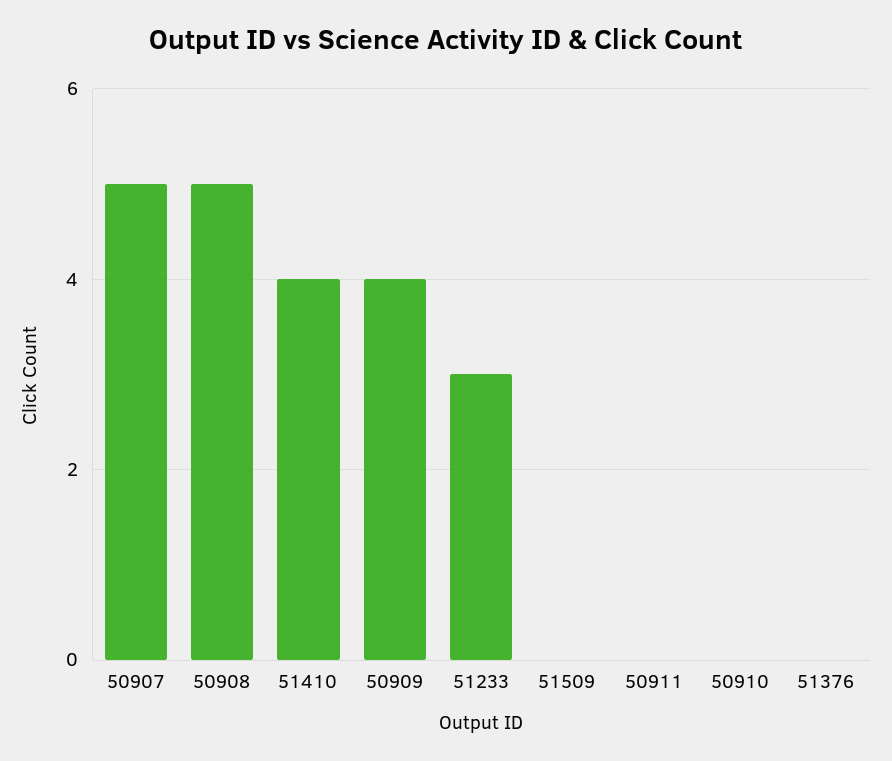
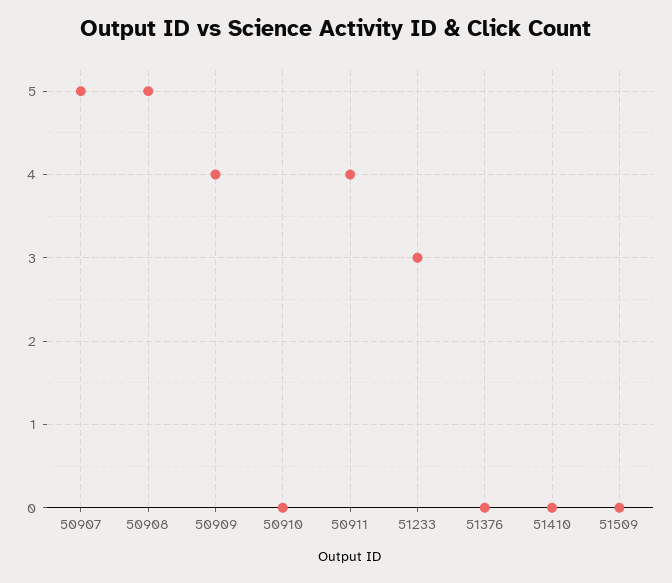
  {
    "50907": 5,
    "50908": 5,
-   "51410": 4,
+   "51410": 0,
    "50909": 4,
    "51233": 3,
    "51509": 0,
-   "50911": 0,
+   "50911": 4,
    "50910": 0,
    "51376": 0
  }

